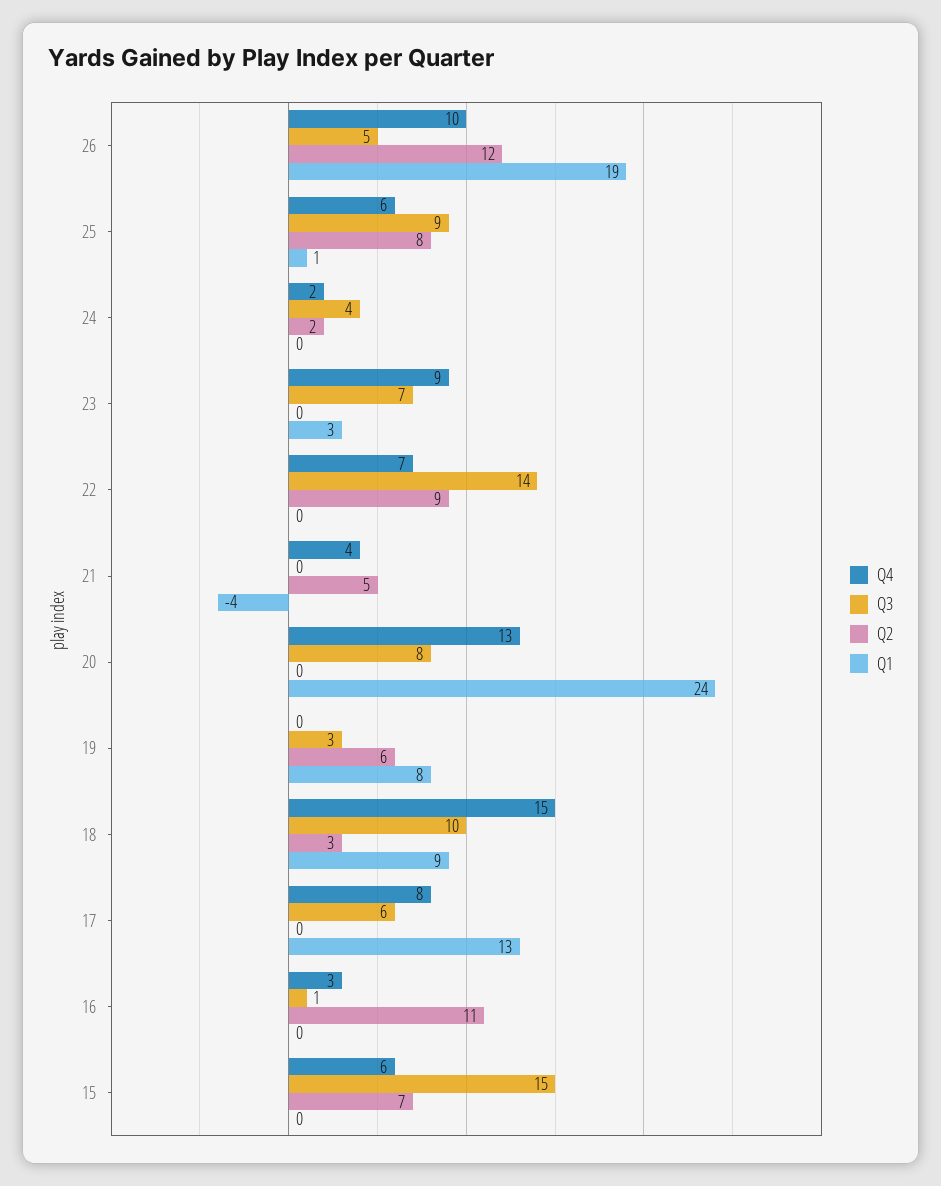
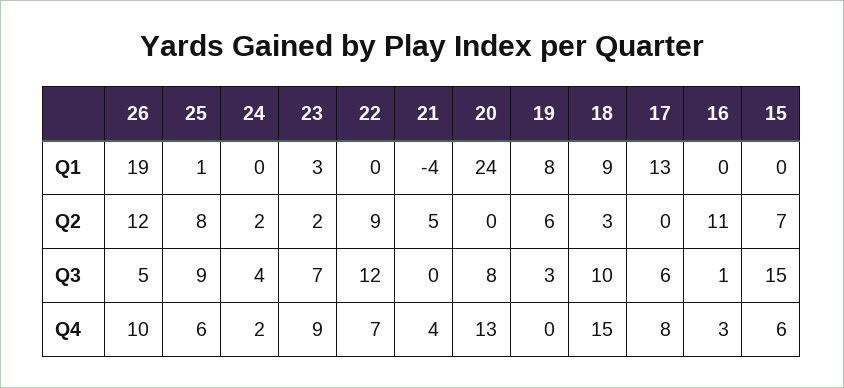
  {
    "Q4": {
      "26": 10,
      "25": 6,
      "24": 2,
      "23": 9,
      "22": 7,
      "21": 4,
      "20": 13,
      "19": 0,
      "18": 15,
      "17": 8,
      "16": 3,
      "15": 6
    },
    "Q3": {
      "26": 5,
      "25": 9,
      "24": 4,
      "23": 7,
-     "22": 14,
+     "22": 12,
      "21": 0,
      "20": 8,
      "19": 3,
      "18": 10,
      "17": 6,
      "16": 1,
      "15": 15
    },
    "Q2": {
      "26": 12,
      "25": 8,
      "24": 2,
-     "23": 0,
+     "23": 2,
      "22": 9,
      "21": 5,
      "20": 0,
      "19": 6,
      "18": 3,
      "17": 0,
      "16": 11,
      "15": 7
    },
    "Q1": {
      "26": 19,
      "25": 1,
      "24": 0,
      "23": 3,
      "22": 0,
      "21": -4,
      "20": 24,
      "19": 8,
      "18": 9,
      "17": 13,
      "16": 0,
      "15": 0
    }
  }

